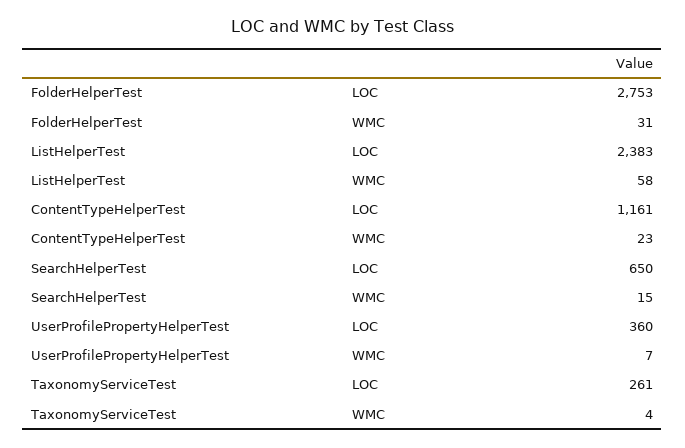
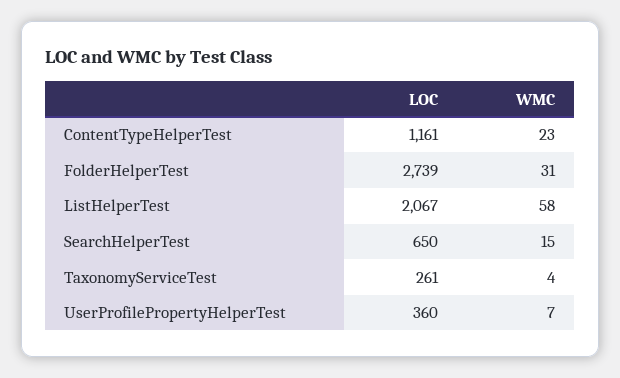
  {
    "FolderHelperTest": {
-     "LOC": 2753,
+     "LOC": 2739,
      "WMC": 31
    },
    "ListHelperTest": {
-     "LOC": 2383,
+     "LOC": 2067,
      "WMC": 58
    },
    "ContentTypeHelperTest": {
      "LOC": 1161,
      "WMC": 23
    },
    "SearchHelperTest": {
      "LOC": 650,
      "WMC": 15
    },
    "UserProfilePropertyHelperTest": {
      "LOC": 360,
      "WMC": 7
    },
    "TaxonomyServiceTest": {
      "LOC": 261,
      "WMC": 4
    }
  }

